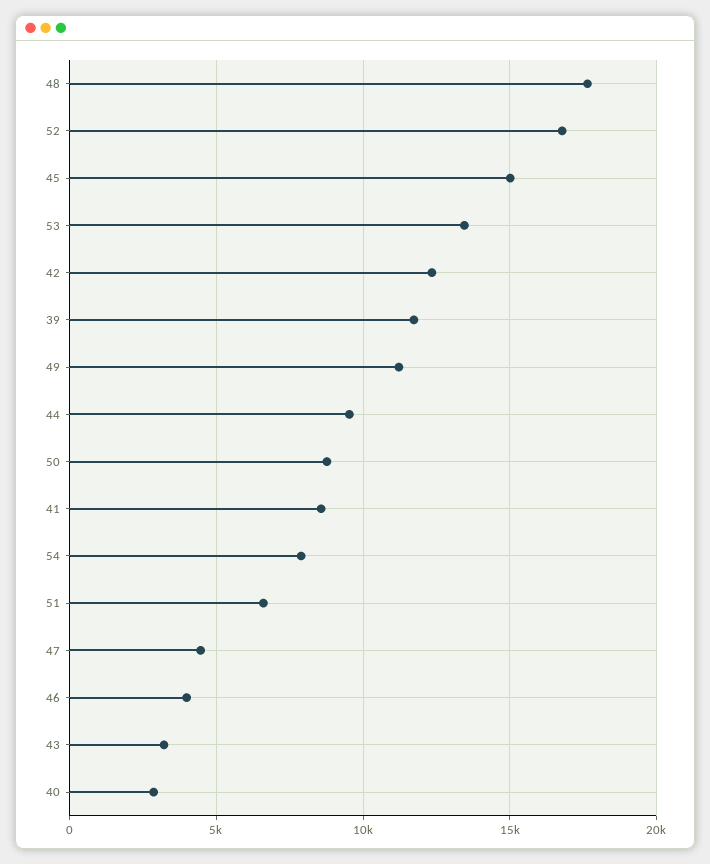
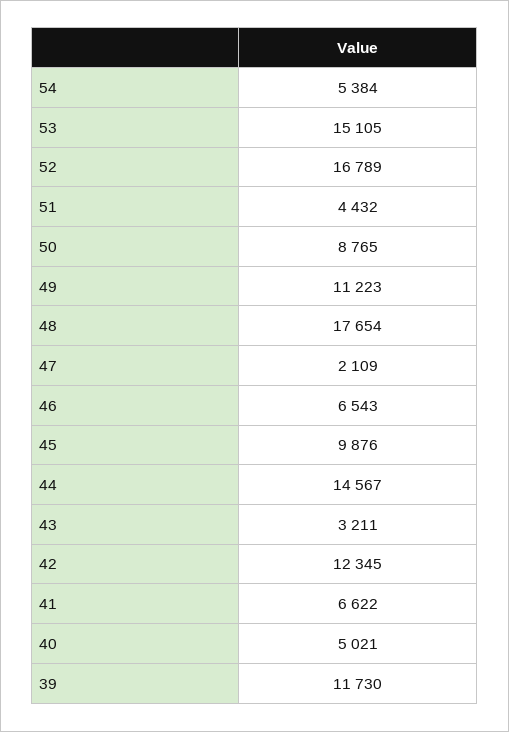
  {
    "48": 17654,
    "52": 16789,
-   "45": 15000,
+   "45": 9876,
-   "53": 13500,
+   "53": 15105,
    "42": 12345,
    "39": 11730,
    "49": 11223,
-   "44": 9500,
+   "44": 14567,
    "50": 8765,
-   "41": 8500,
+   "41": 6622,
-   "54": 8000,
+   "54": 5384,
-   "51": 6500,
+   "51": 4432,
-   "47": 4500,
+   "47": 2109,
-   "46": 4000,
+   "46": 6543,
    "43": 3211,
-   "40": 3000
+   "40": 5021
  }

